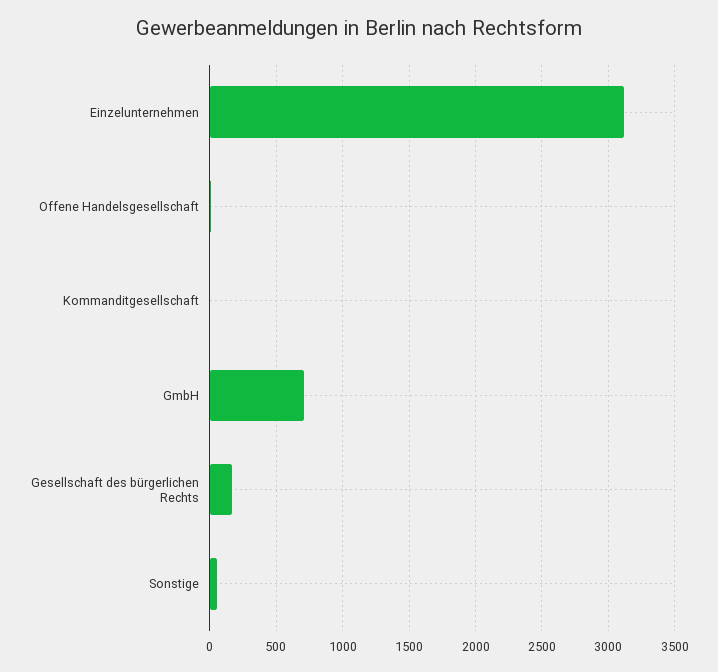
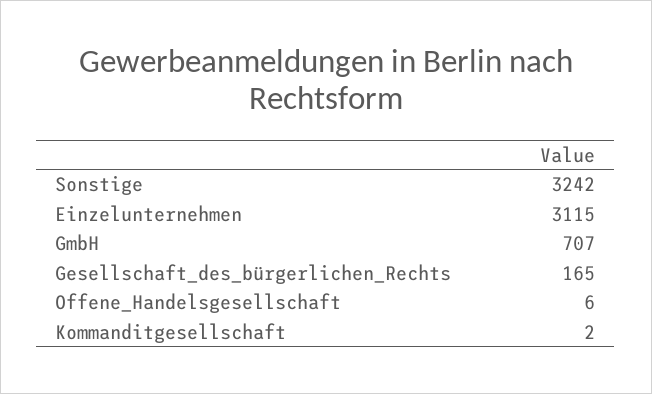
  {
    "Einzelunternehmen": 3115,
    "Offene Handelsgesellschaft": 6,
    "Kommanditgesellschaft": 2,
    "GmbH": 707,
    "Gesellschaft des bürgerlichen Rechts": 165,
-   "Sonstige": 50
+   "Sonstige": 3242
  }

